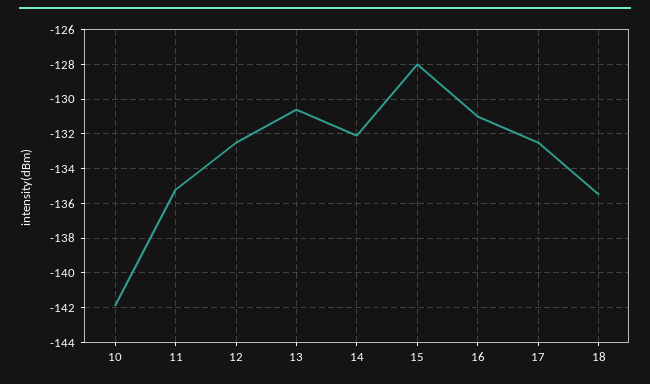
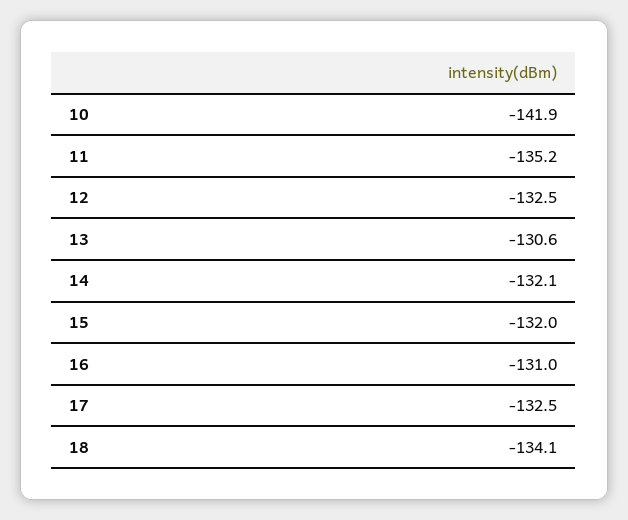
  {
    "10": -141.9,
    "11": -135.2,
    "12": -132.5,
    "13": -130.6,
    "14": -132.1,
-   "15": -128,
+   "15": -132,
    "16": -131,
    "17": -132.5,
-   "18": -135.5
+   "18": -134.1
  }

